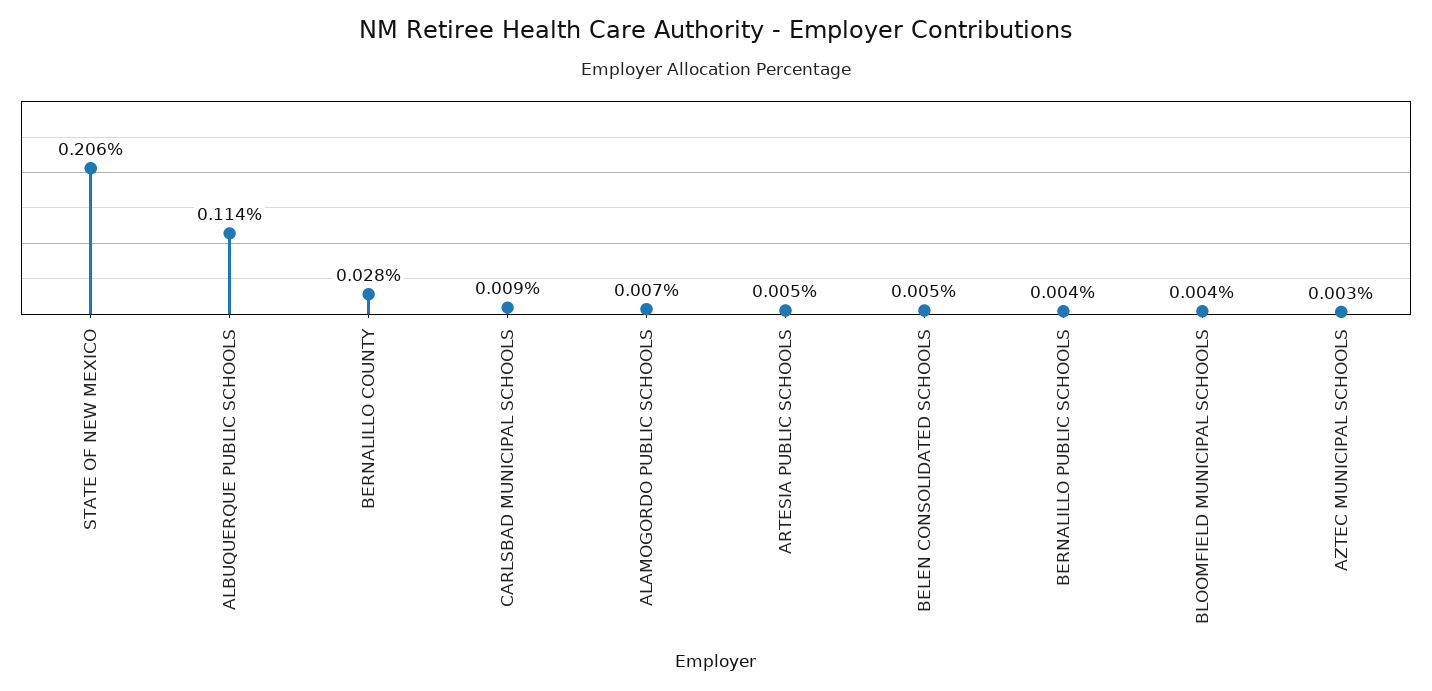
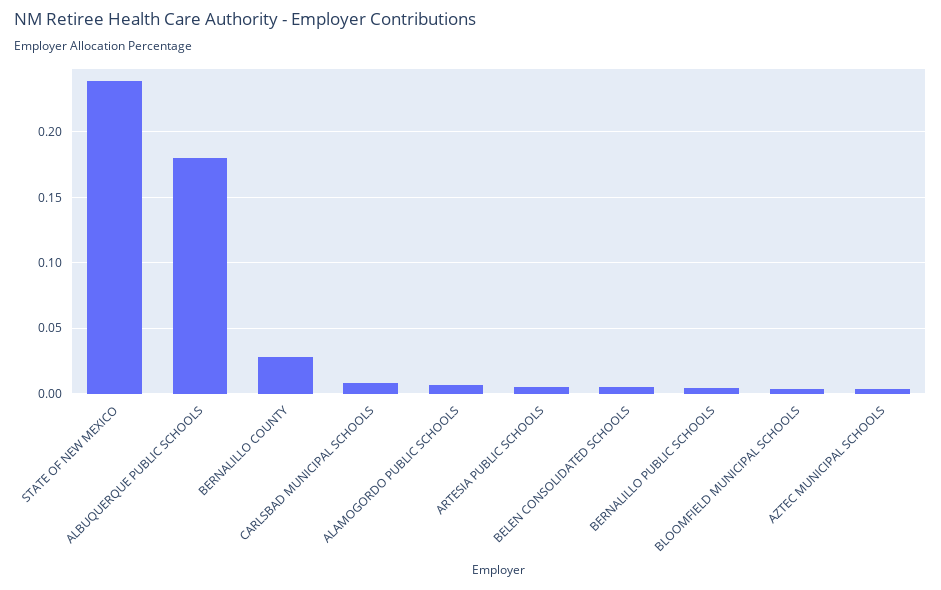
  {
-   "STATE OF NEW MEXICO": 0.206,
+   "STATE OF NEW MEXICO": 0.24,
-   "ALBUQUERQUE PUBLIC SCHOOLS": 0.114,
+   "ALBUQUERQUE PUBLIC SCHOOLS": 0.18,
    "BERNALILLO COUNTY": 0.028,
    "CARLSBAD MUNICIPAL SCHOOLS": 0.009,
    "ALAMOGORDO PUBLIC SCHOOLS": 0.007,
    "ARTESIA PUBLIC SCHOOLS": 0.005,
    "BELEN CONSOLIDATED SCHOOLS": 0.005,
    "BERNALILLO PUBLIC SCHOOLS": 0.004,
    "BLOOMFIELD MUNICIPAL SCHOOLS": 0.004,
    "AZTEC MUNICIPAL SCHOOLS": 0.003
  }

